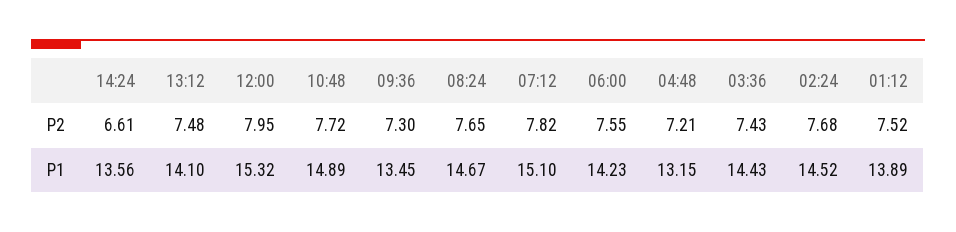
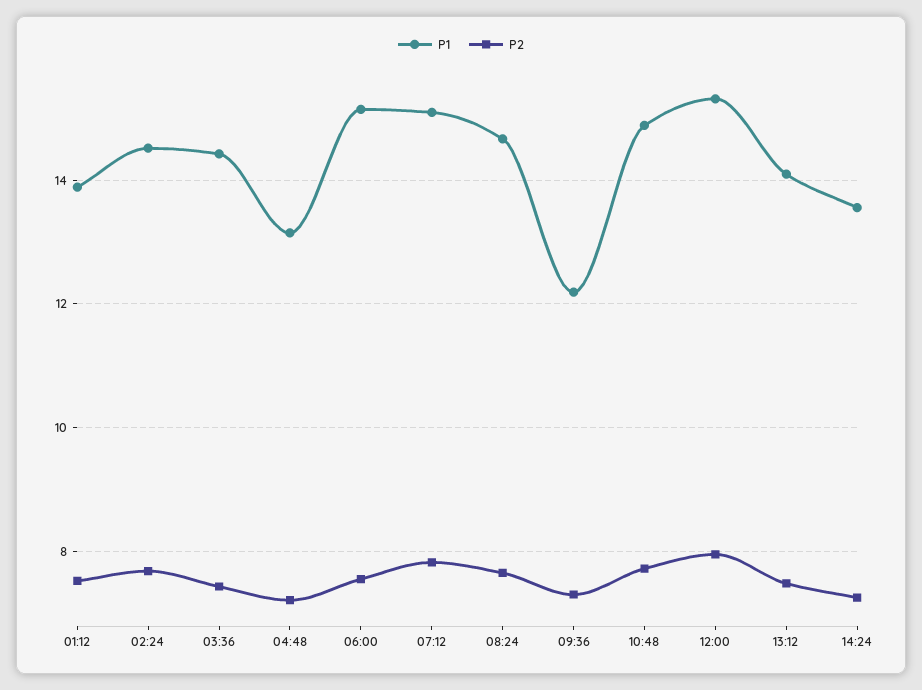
  {
    "P2": {
-     "14:24": 6.61,
+     "14:24": 7.2,
      "13:12": 7.48,
      "12:00": 7.95,
      "10:48": 7.72,
      "09:36": 7.3,
      "08:24": 7.65,
      "07:12": 7.82,
      "06:00": 7.55,
      "04:48": 7.21,
      "03:36": 7.43,
      "02:24": 7.68,
      "01:12": 7.52
    },
    "P1": {
      "14:24": 13.56,
      "13:12": 14.1,
      "12:00": 15.32,
      "10:48": 14.89,
-     "09:36": 13.45,
+     "09:36": 12.2,
      "08:24": 14.67,
      "07:12": 15.1,
-     "06:00": 14.23,
+     "06:00": 15.2,
      "04:48": 13.15,
      "03:36": 14.43,
      "02:24": 14.52,
      "01:12": 13.89
    }
  }

